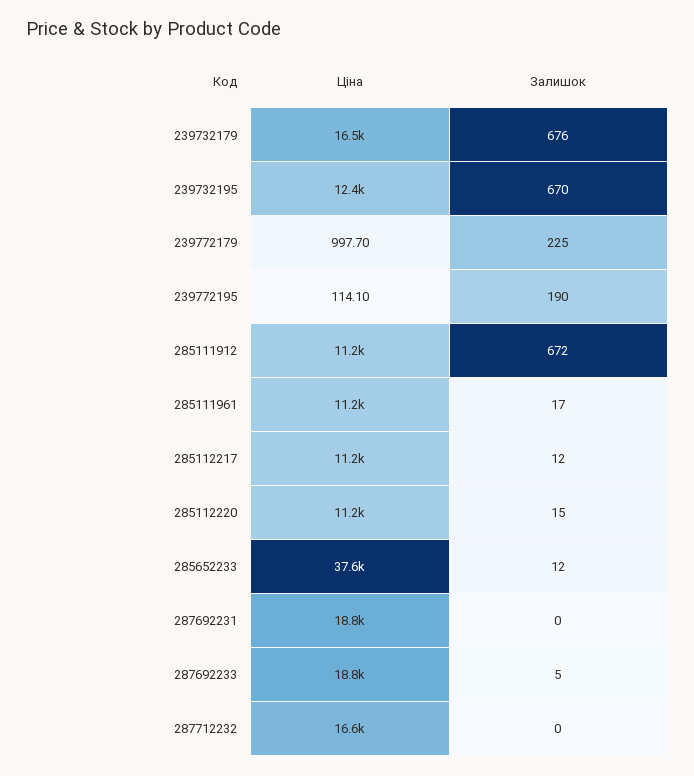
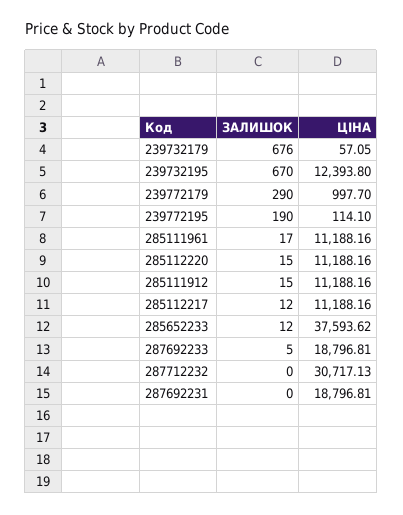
  {
    "Ціна": {
-     "239732179": 16500,
+     "239732179": 57.05,
      "239732195": 12393.8,
      "239772179": 997.7,
      "239772195": 114.1,
      "285111912": 11188.16,
      "285111961": 11188.16,
      "285112217": 11188.16,
      "285112220": 11188.16,
      "285652233": 37593.62,
      "287692231": 18796.81,
      "287692233": 18796.81,
-     "287712232": 16600
+     "287712232": 30717.13
    },
    "Залишок": {
      "239732179": 676,
      "239732195": 670,
-     "239772179": 225,
+     "239772179": 290,
      "239772195": 190,
-     "285111912": 672,
+     "285111912": 15,
      "285111961": 17,
      "285112217": 12,
      "285112220": 15,
      "285652233": 12,
      "287692231": 0,
      "287692233": 5,
      "287712232": 0
    }
  }

